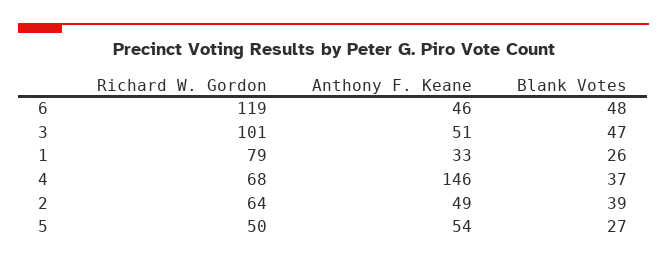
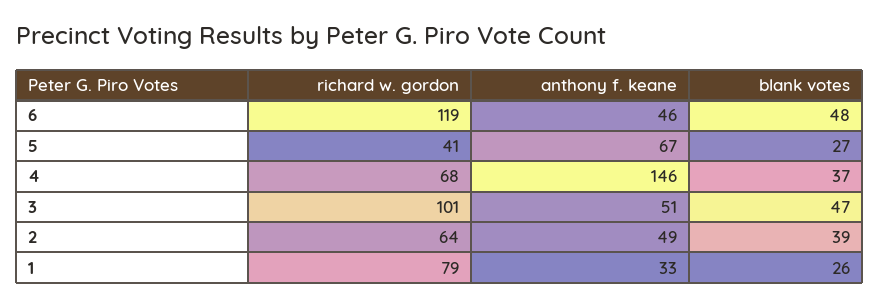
  {
    "Richard W. Gordon": {
      "6": 119,
      "3": 101,
      "1": 79,
      "4": 68,
      "2": 64,
-     "5": 50
+     "5": 41
    },
    "Anthony F. Keane": {
      "6": 46,
      "3": 51,
      "1": 33,
      "4": 146,
      "2": 49,
-     "5": 54
+     "5": 67
    },
    "Blank Votes": {
      "6": 48,
      "3": 47,
      "1": 26,
      "4": 37,
      "2": 39,
      "5": 27
    }
  }

